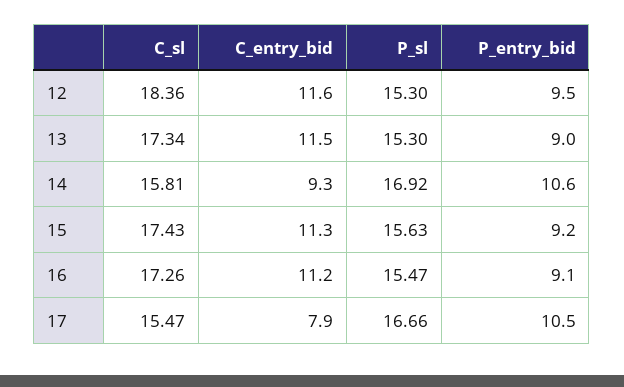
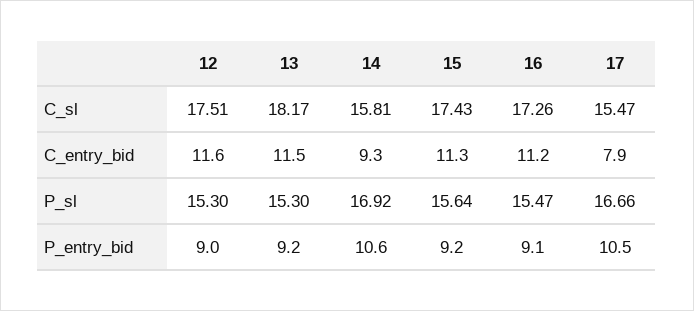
  {
    "C_sl": {
-     "12": 18.36,
+     "12": 17.51,
-     "13": 17.34,
+     "13": 18.17,
      "14": 15.81,
      "15": 17.43,
      "16": 17.26,
      "17": 15.47
    },
    "C_entry_bid": {
      "12": 11.6,
      "13": 11.5,
      "14": 9.3,
      "15": 11.3,
      "16": 11.2,
      "17": 7.9
    },
    "P_sl": {
      "12": 15.3,
      "13": 15.3,
      "14": 16.92,
-     "15": 15.63,
+     "15": 15.64,
      "16": 15.47,
      "17": 16.66
    },
    "P_entry_bid": {
-     "12": 9.5,
+     "12": 9,
-     "13": 9,
+     "13": 9.2,
      "14": 10.6,
      "15": 9.2,
      "16": 9.1,
      "17": 10.5
    }
  }

